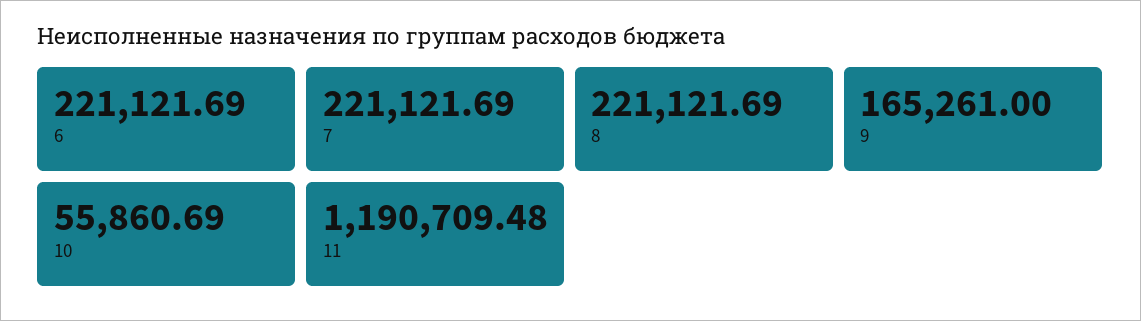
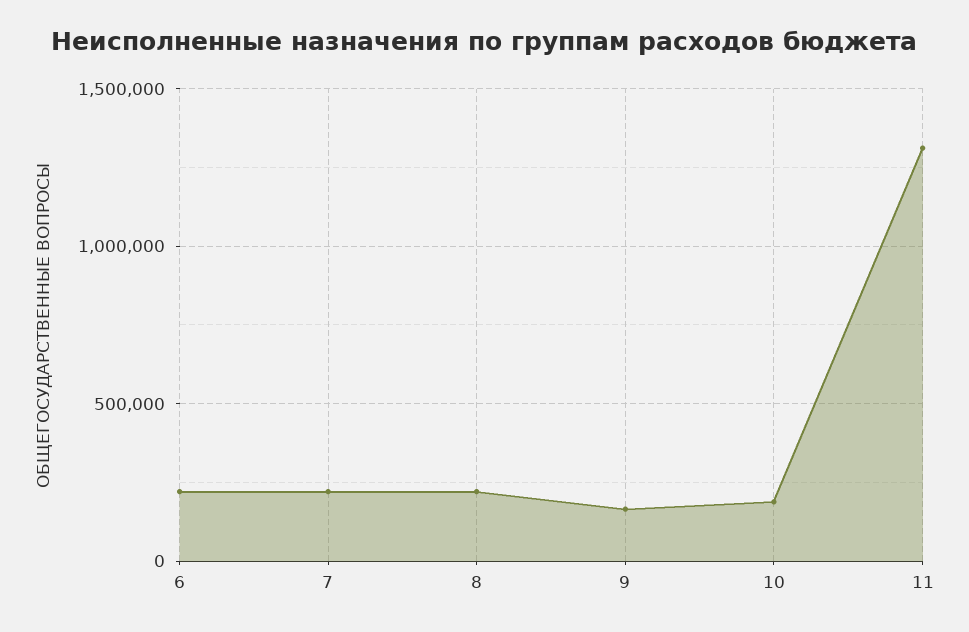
  {
    "6": 221121.69,
    "7": 221121.69,
    "8": 221121.69,
    "9": 165261,
-   "10": 55860.69,
+   "10": 200000,
-   "11": 1190709.48
+   "11": 1300000
  }

